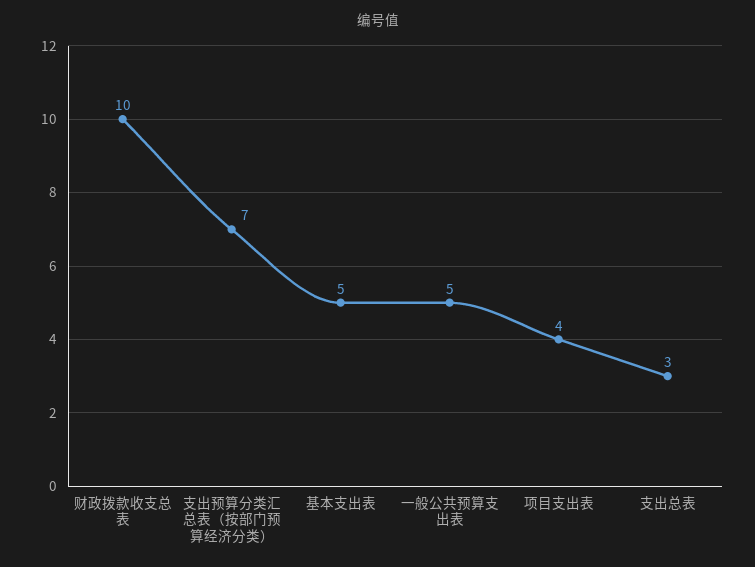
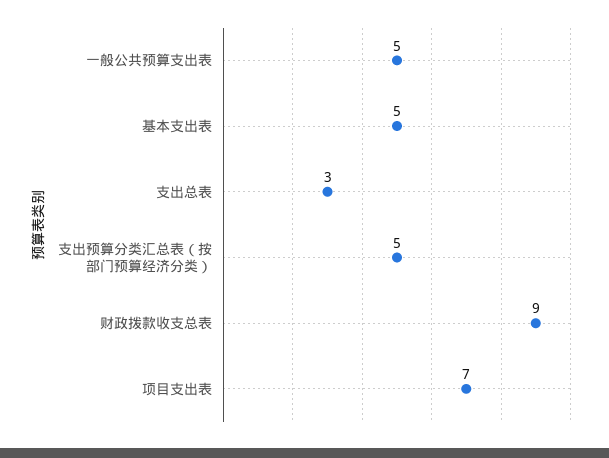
  {
-   "财政拨款收支总表": 10,
+   "财政拨款收支总表": 9,
-   "支出预算分类汇总表（按部门预算经济分类）": 7,
+   "支出预算分类汇总表（按部门预算经济分类）": 5,
    "基本支出表": 5,
    "一般公共预算支出表": 5,
-   "项目支出表": 4,
+   "项目支出表": 7,
    "支出总表": 3
  }

